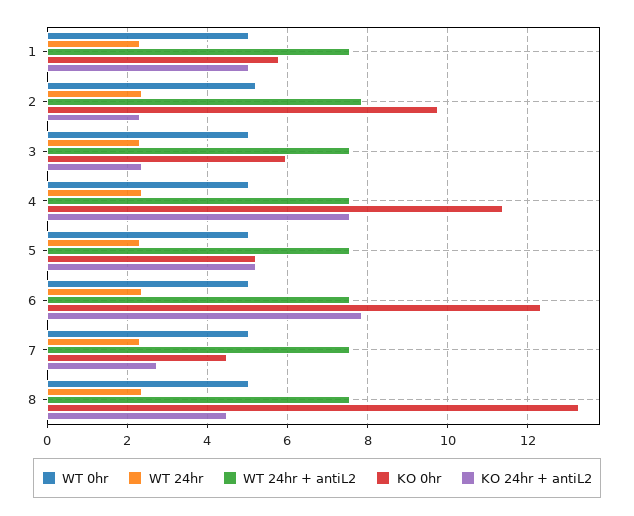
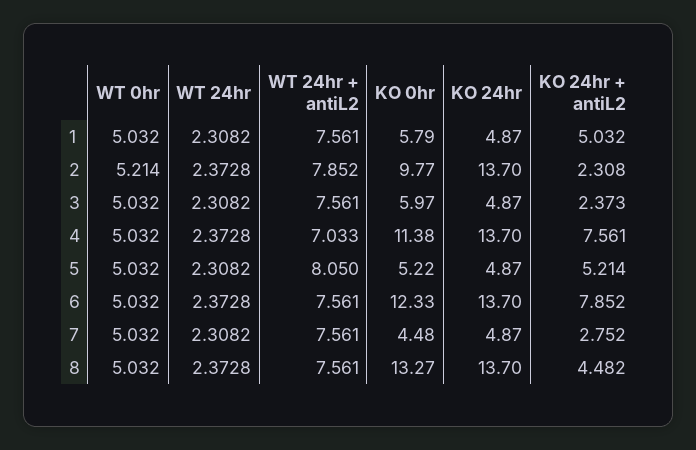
  {
    "WT 0hr": {
      "1": 5.032,
      "2": 5.214,
      "3": 5.032,
      "4": 5.032,
      "5": 5.032,
      "6": 5.032,
      "7": 5.032,
      "8": 5.032
    },
    "WT 24hr": {
      "1": 2.3082,
      "2": 2.3728,
      "3": 2.3082,
      "4": 2.3728,
      "5": 2.3082,
      "6": 2.3728,
      "7": 2.3082,
      "8": 2.3728
    },
    "WT 24hr + antiL2": {
      "1": 7.561,
      "2": 7.852,
      "3": 7.561,
-     "4": 7.6,
+     "4": 7.033,
-     "5": 7.6,
+     "5": 8.05,
      "6": 7.561,
      "7": 7.561,
      "8": 7.561
    },
    "KO 0hr": {
      "1": 5.79,
      "2": 9.77,
      "3": 5.97,
      "4": 11.38,
      "5": 5.22,
      "6": 12.33,
      "7": 4.48,
      "8": 13.27
    },
    "KO 24hr + antiL2": {
      "1": 5.032,
      "2": 2.308,
      "3": 2.373,
      "4": 7.561,
      "5": 5.214,
      "6": 7.852,
      "7": 2.752,
      "8": 4.482
-   }
+   },
+   "KO 24hr": {
+     "1": 4.87,
+     "2": 13.7,
+     "3": 4.87,
+     "4": 13.7,
+     "5": 4.87,
+     "6": 13.7,
+     "7": 4.87,
+     "8": 13.7
+   }
  }

